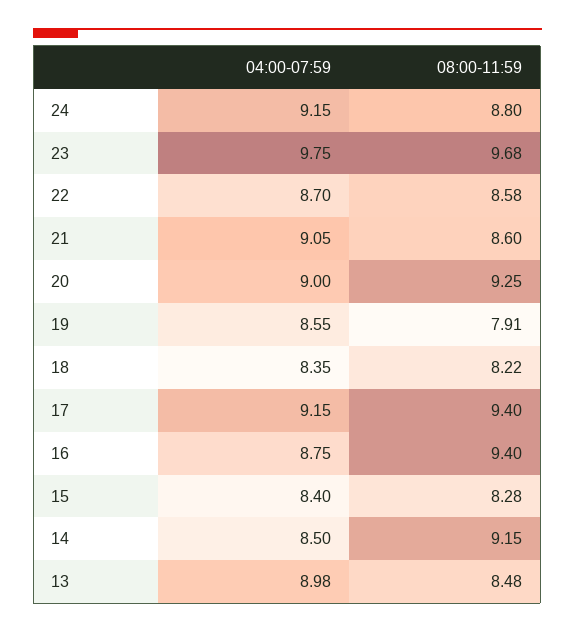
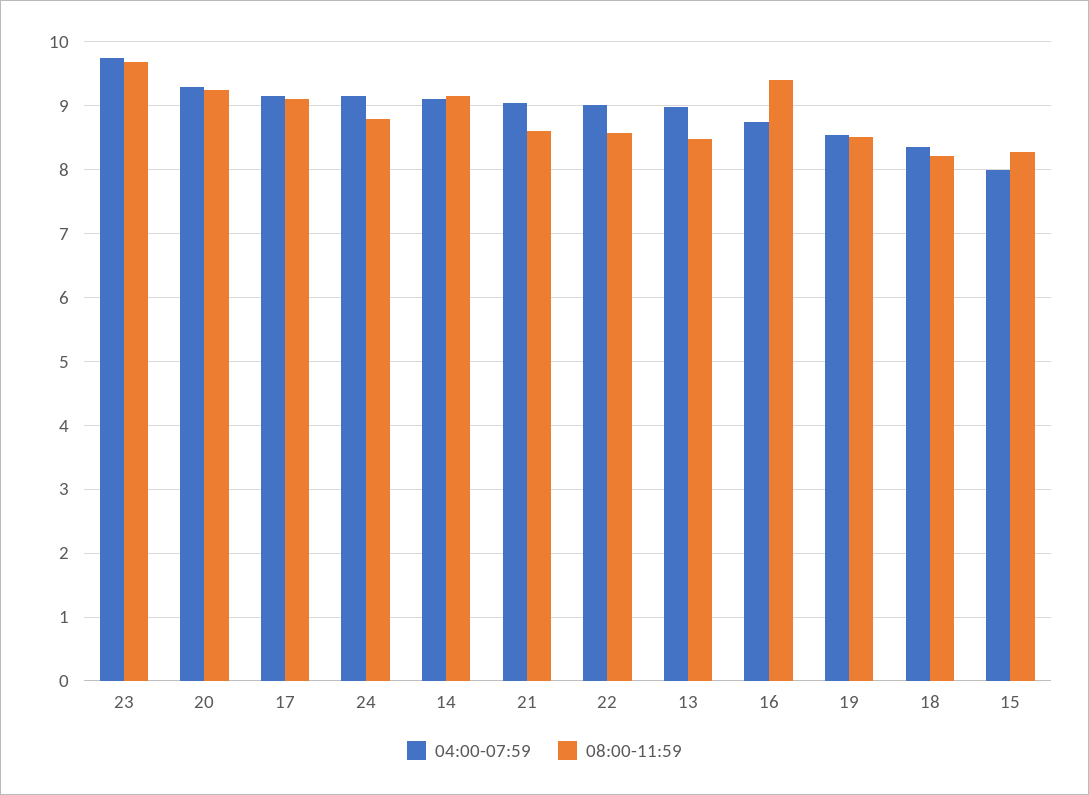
  {
    "04:00-07:59": {
      "24": 9.15,
      "23": 9.75,
-     "22": 8.7,
+     "22": 9,
      "21": 9.05,
-     "20": 9,
+     "20": 9.3,
      "19": 8.55,
      "18": 8.35,
      "17": 9.15,
      "16": 8.75,
-     "15": 8.4,
+     "15": 8,
-     "14": 8.5,
+     "14": 9.1,
      "13": 8.98
    },
    "08:00-11:59": {
      "24": 8.8,
      "23": 9.68,
      "22": 8.58,
      "21": 8.6,
      "20": 9.25,
-     "19": 7.91,
+     "19": 8.5,
      "18": 8.22,
-     "17": 9.4,
+     "17": 9.1,
      "16": 9.4,
      "15": 8.28,
      "14": 9.15,
      "13": 8.48
    }
  }

